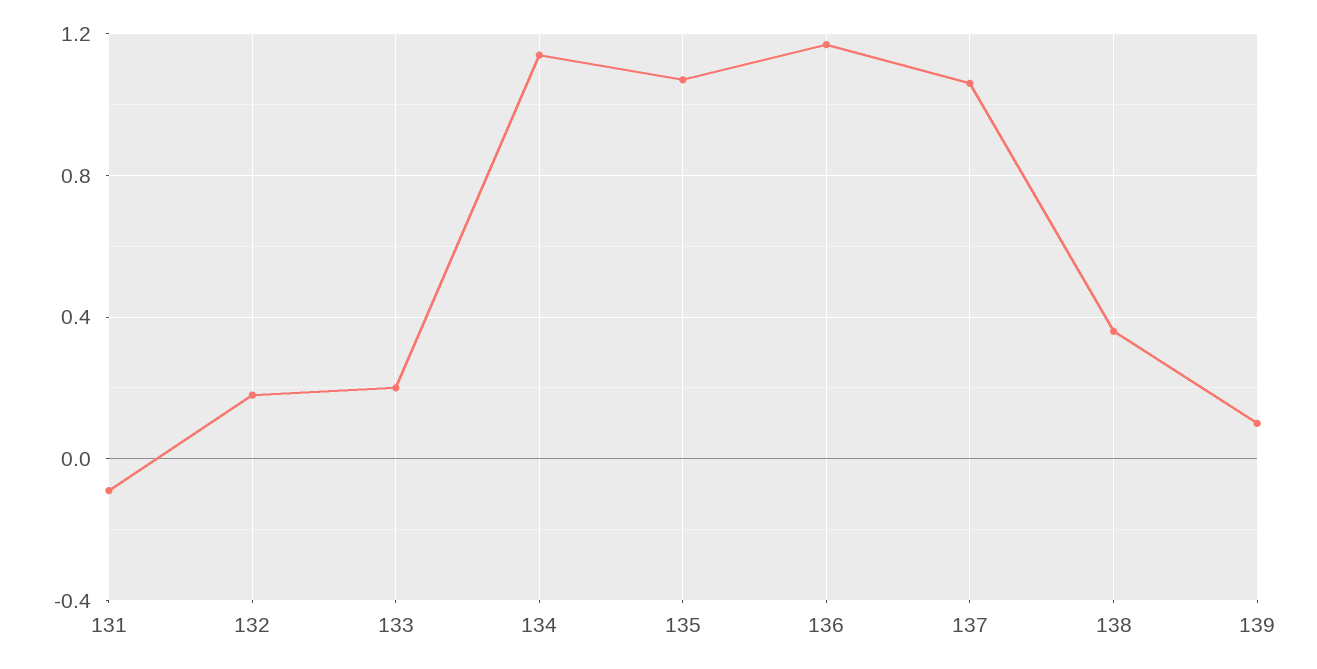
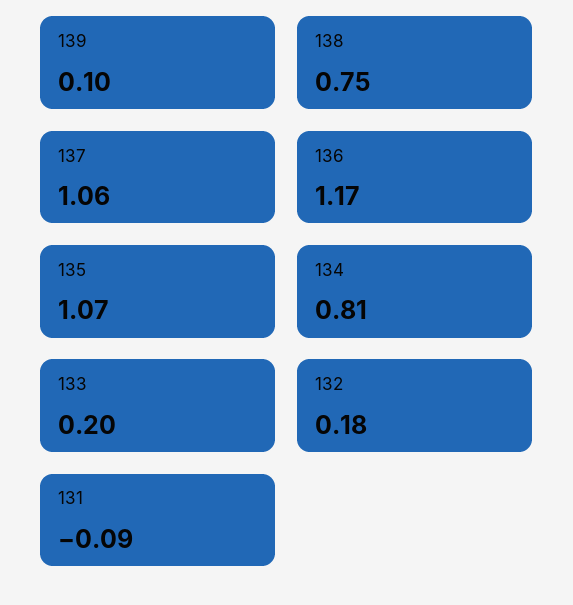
  {
    "131": -0.09,
    "132": 0.18,
    "133": 0.2,
-   "134": 1.15,
+   "134": 0.81,
    "135": 1.07,
    "136": 1.17,
    "137": 1.06,
-   "138": 0.35,
+   "138": 0.75,
    "139": 0.1
  }

